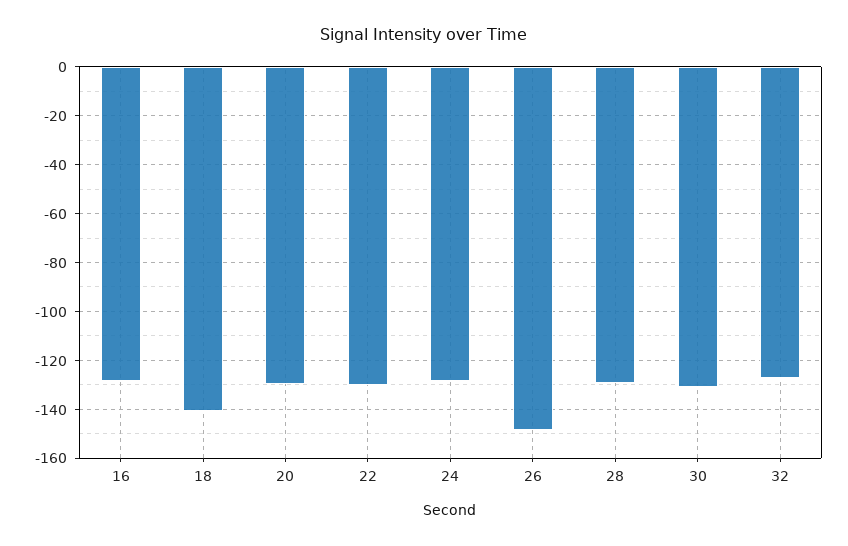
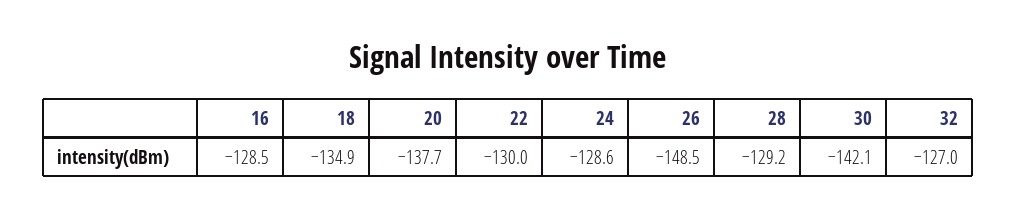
  {
    "16": -128.5,
-   "18": -140,
+   "18": -134.9,
-   "20": -130,
+   "20": -137.7,
    "22": -130,
    "24": -128.6,
    "26": -148.5,
    "28": -129.2,
-   "30": -130,
+   "30": -142.1,
    "32": -127
  }

